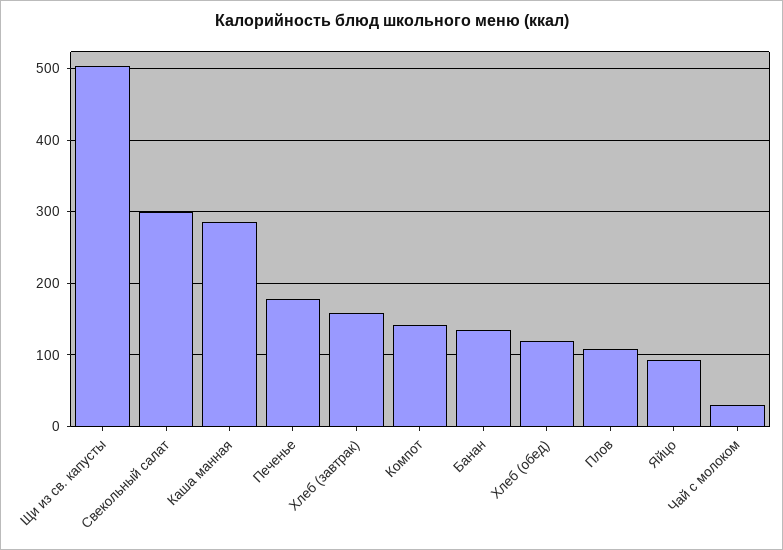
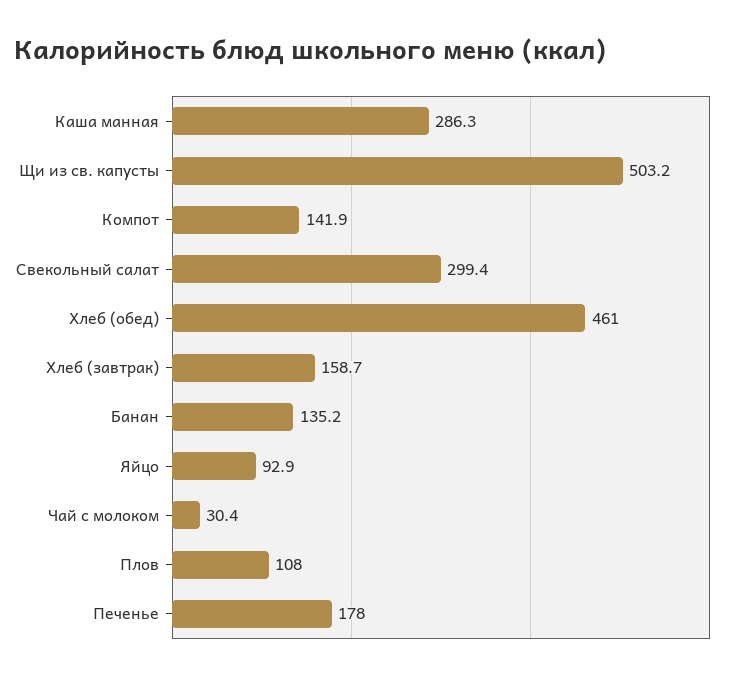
  {
    "Щи из св. капусты": 503.2,
    "Свекольный салат": 299.4,
    "Каша манная": 286.3,
    "Печенье": 178,
    "Хлеб (завтрак)": 158.7,
    "Компот": 141.9,
    "Банан": 135.2,
-   "Хлеб (обед)": 120,
+   "Хлеб (обед)": 461,
    "Плов": 108,
    "Яйцо": 92.9,
    "Чай с молоком": 30.4
  }

